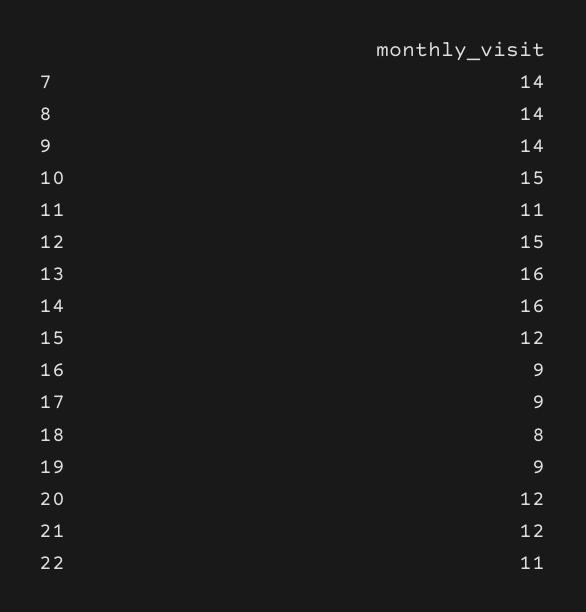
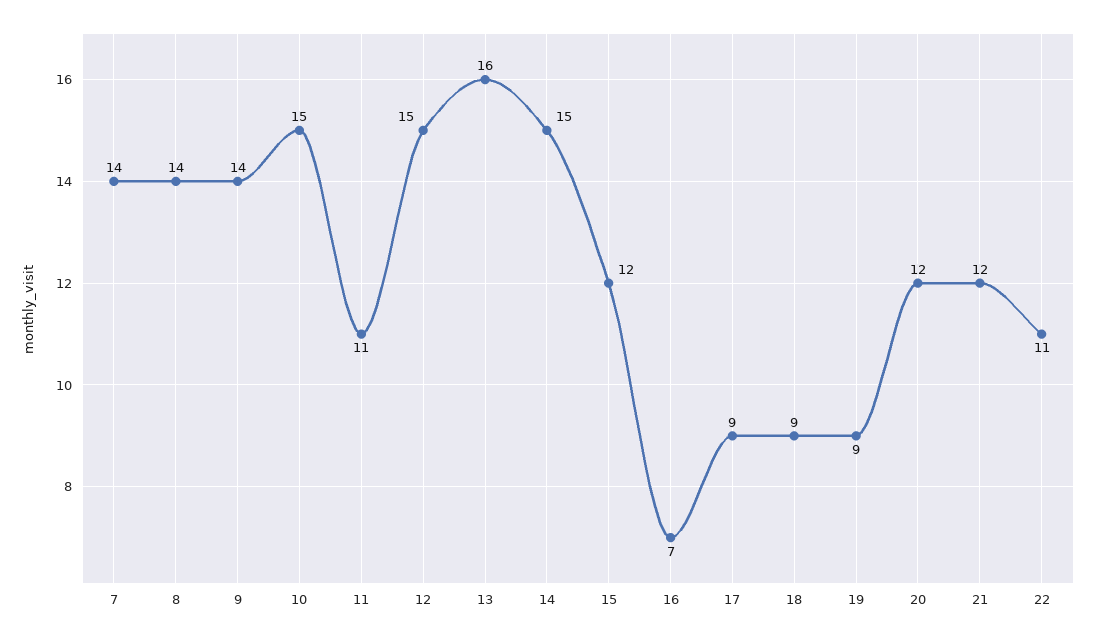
  {
    "7": 14,
    "8": 14,
    "9": 14,
    "10": 15,
    "11": 11,
    "12": 15,
    "13": 16,
-   "14": 16,
+   "14": 15,
    "15": 12,
-   "16": 9,
+   "16": 7,
    "17": 9,
-   "18": 8,
+   "18": 9,
    "19": 9,
    "20": 12,
    "21": 12,
    "22": 11
  }

